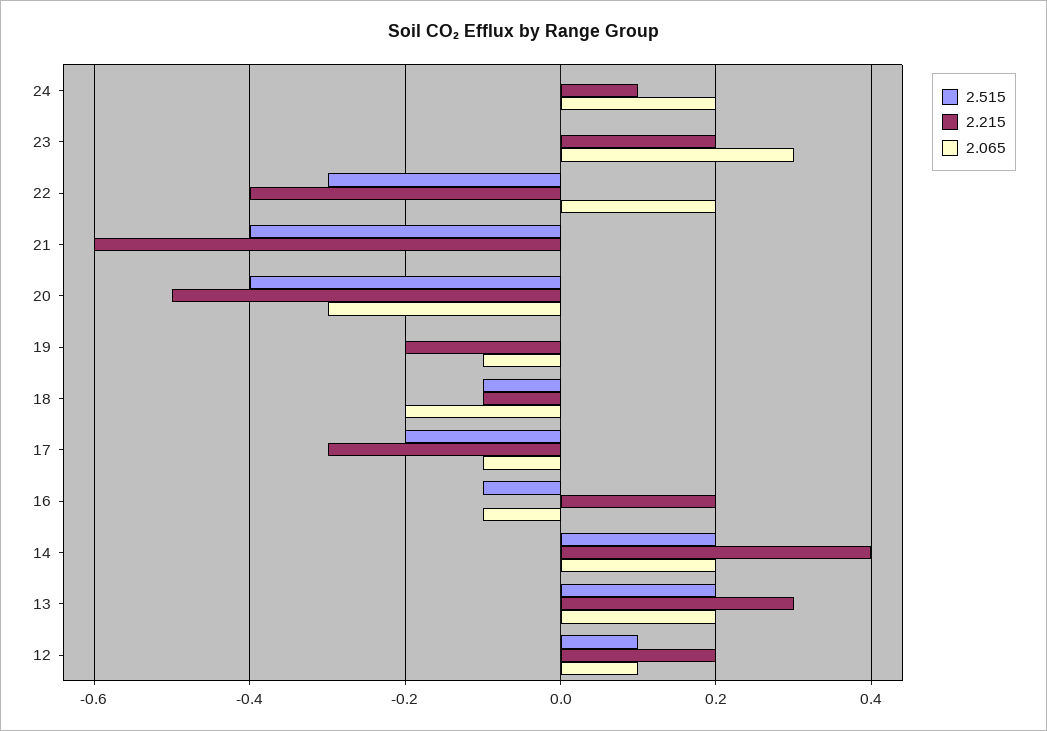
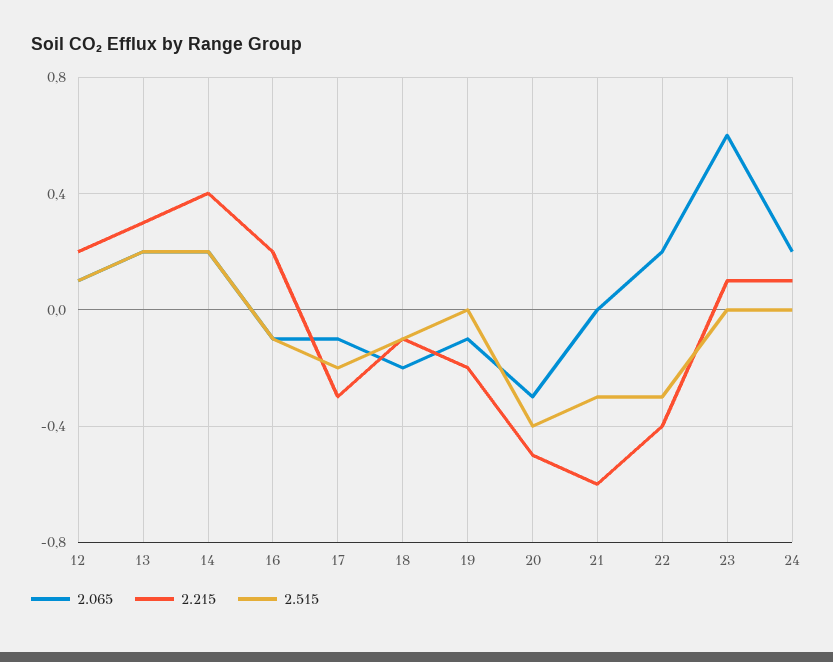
  {
    "2.515": {
      "24": 0,
      "23": 0,
      "22": -0.3,
-     "21": -0.4,
+     "21": -0.3,
      "20": -0.4,
      "19": 0,
      "18": -0.1,
      "17": -0.2,
      "16": -0.1,
      "14": 0.2,
      "13": 0.2,
      "12": 0.1
    },
    "2.215": {
      "24": 0.1,
-     "23": 0.2,
+     "23": 0.1,
      "22": -0.4,
      "21": -0.6,
      "20": -0.5,
      "19": -0.2,
      "18": -0.1,
      "17": -0.3,
      "16": 0.2,
      "14": 0.4,
      "13": 0.3,
      "12": 0.2
    },
    "2.065": {
      "24": 0.2,
-     "23": 0.3,
+     "23": 0.6,
      "22": 0.2,
      "21": 0,
      "20": -0.3,
      "19": -0.1,
      "18": -0.2,
      "17": -0.1,
      "16": -0.1,
      "14": 0.2,
      "13": 0.2,
      "12": 0.1
    }
  }

